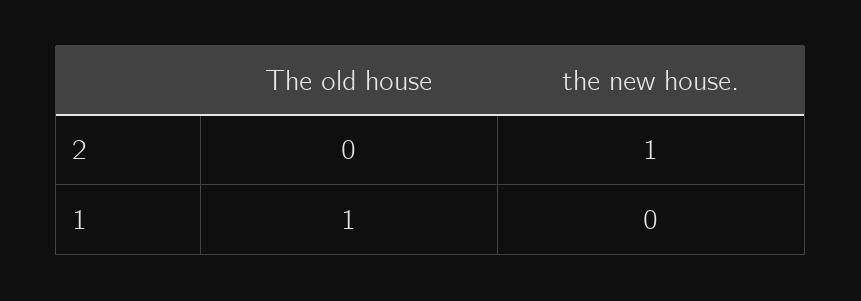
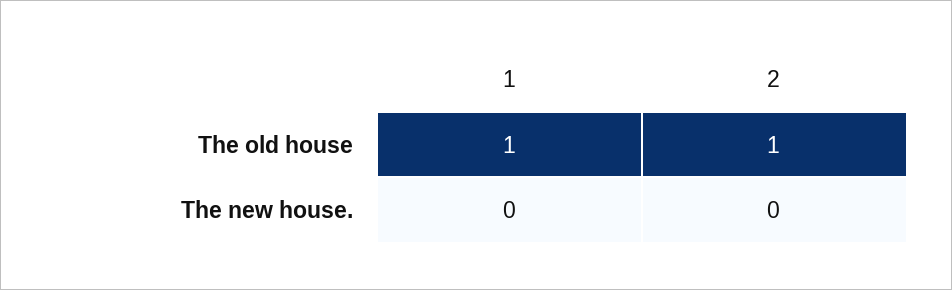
  {
    "The old house": {
-     "2": 0,
+     "2": 1,
      "1": 1
    },
    "the new house.": {
-     "2": 1,
+     "2": 0,
      "1": 0
    }
  }

